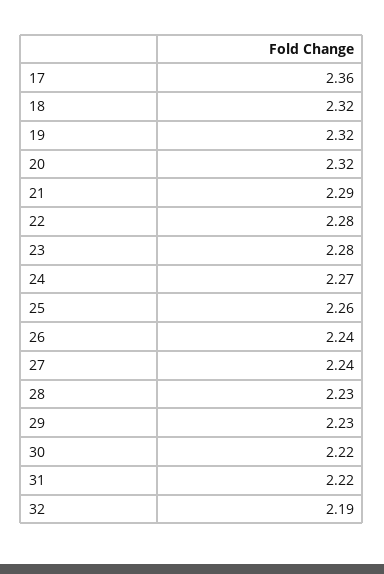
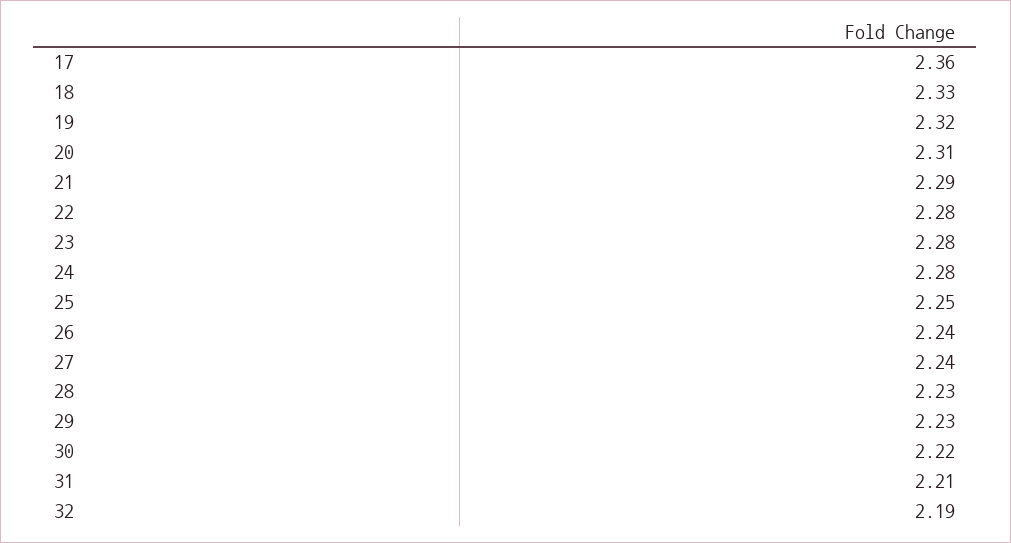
  {
    "17": 2.36,
-   "18": 2.32,
+   "18": 2.33,
    "19": 2.32,
-   "20": 2.32,
+   "20": 2.31,
    "21": 2.29,
    "22": 2.28,
    "23": 2.28,
-   "24": 2.27,
+   "24": 2.28,
-   "25": 2.26,
+   "25": 2.25,
    "26": 2.24,
    "27": 2.24,
    "28": 2.23,
    "29": 2.23,
    "30": 2.22,
-   "31": 2.22,
+   "31": 2.21,
    "32": 2.19
  }

